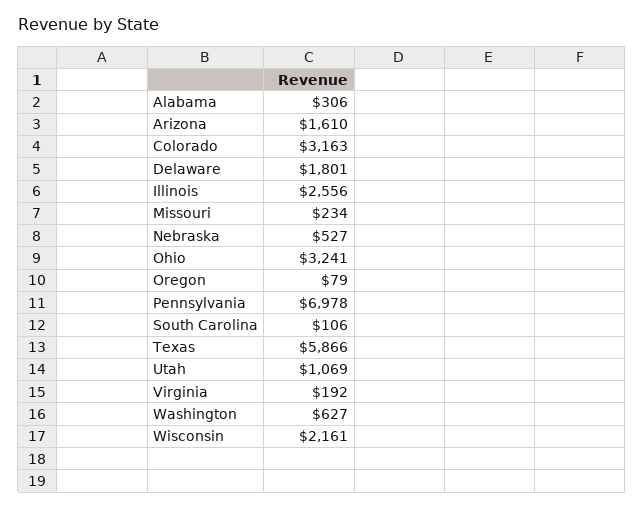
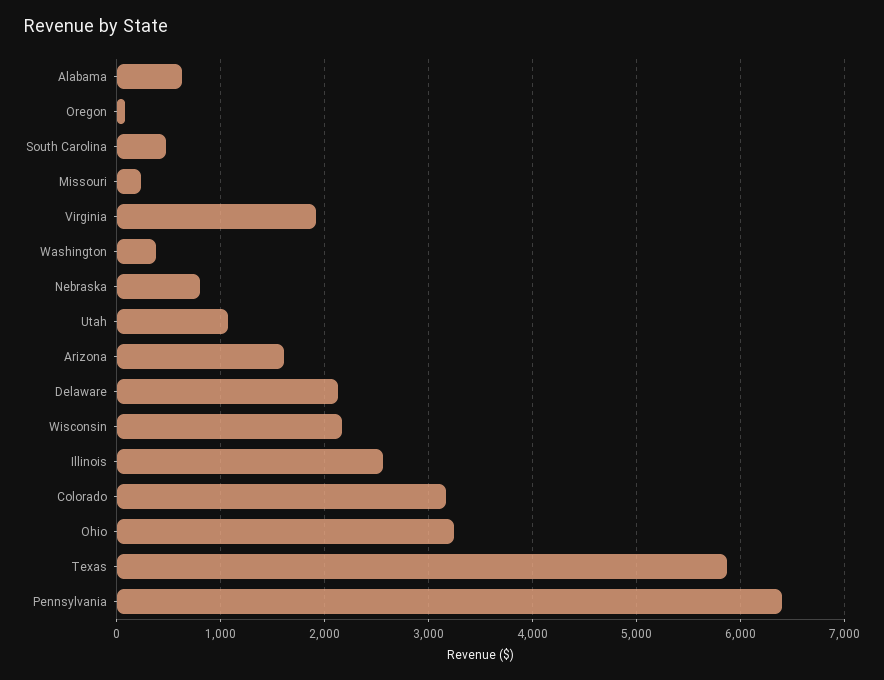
  {
-   "Alabama": 306,
+   "Alabama": 600,
    "Arizona": 1610,
    "Colorado": 3163,
-   "Delaware": 1801,
+   "Delaware": 2100,
    "Illinois": 2556,
    "Missouri": 234,
-   "Nebraska": 527,
+   "Nebraska": 800,
    "Ohio": 3241,
    "Oregon": 79,
-   "Pennsylvania": 6978,
+   "Pennsylvania": 6400,
-   "South Carolina": 106,
+   "South Carolina": 500,
    "Texas": 5866,
    "Utah": 1069,
-   "Virginia": 192,
+   "Virginia": 1900,
-   "Washington": 627,
+   "Washington": 400,
    "Wisconsin": 2161
  }

